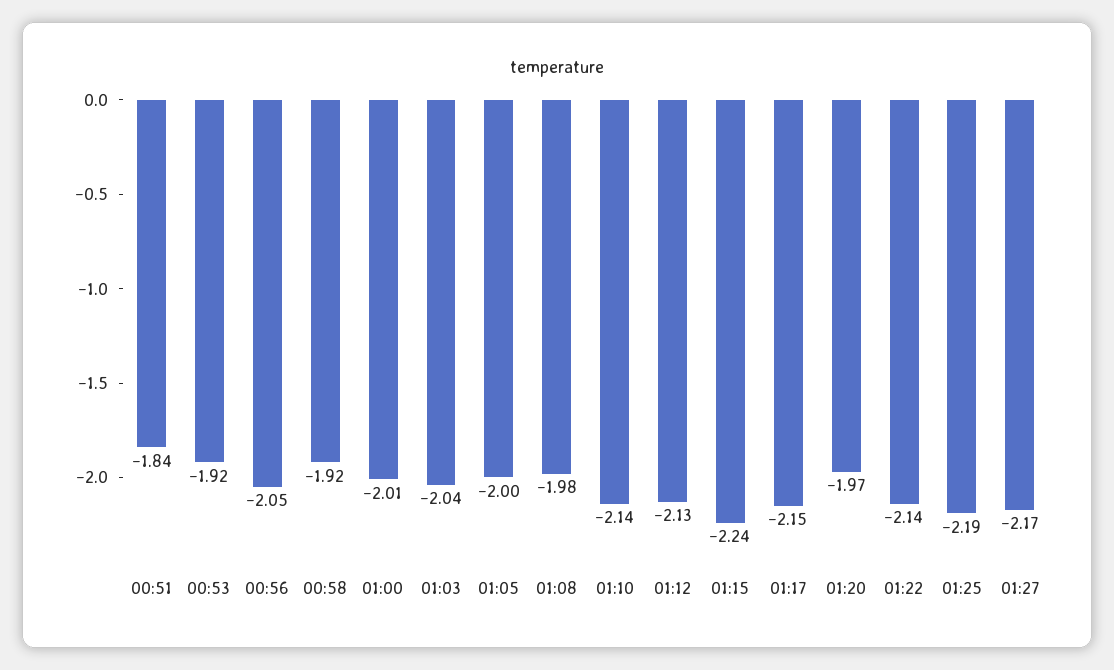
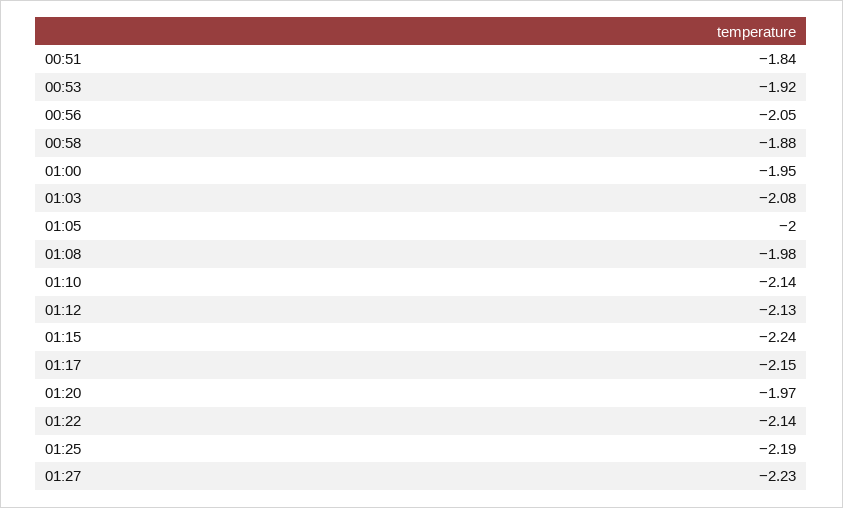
  {
    "00:51": -1.84,
    "00:53": -1.92,
    "00:56": -2.05,
-   "00:58": -1.92,
+   "00:58": -1.88,
-   "01:00": -2.01,
+   "01:00": -1.95,
-   "01:03": -2.04,
+   "01:03": -2.08,
    "01:05": -2,
    "01:08": -1.98,
    "01:10": -2.14,
    "01:12": -2.13,
    "01:15": -2.24,
    "01:17": -2.15,
    "01:20": -1.97,
    "01:22": -2.14,
    "01:25": -2.19,
-   "01:27": -2.17
+   "01:27": -2.23
  }

